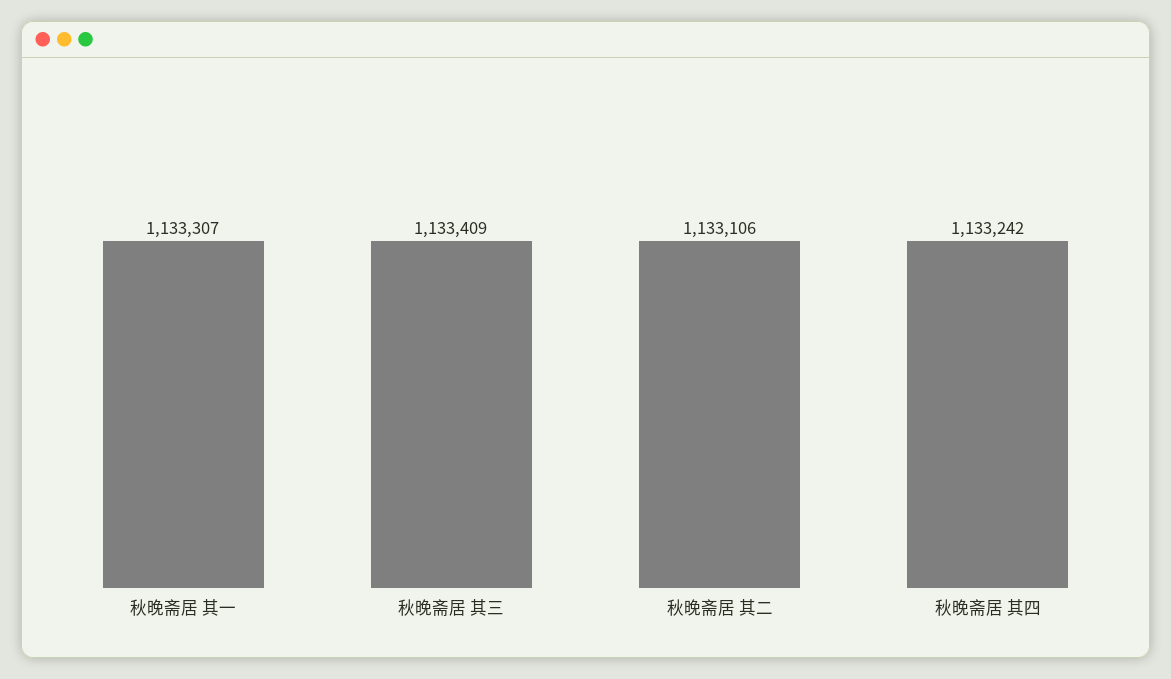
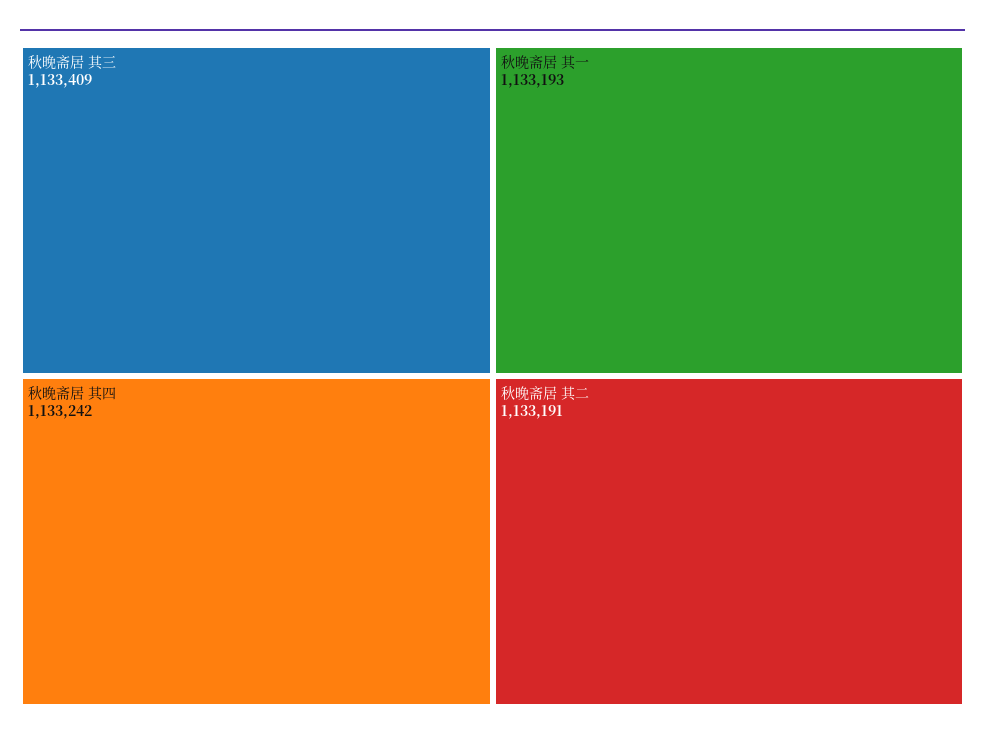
  {
-   "秋晚斋居 其一": 1133307,
+   "秋晚斋居 其一": 1133193,
    "秋晚斋居 其三": 1133409,
-   "秋晚斋居 其二": 1133106,
+   "秋晚斋居 其二": 1133191,
    "秋晚斋居 其四": 1133242
  }

